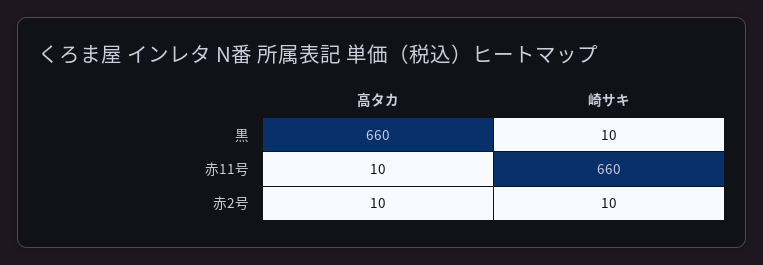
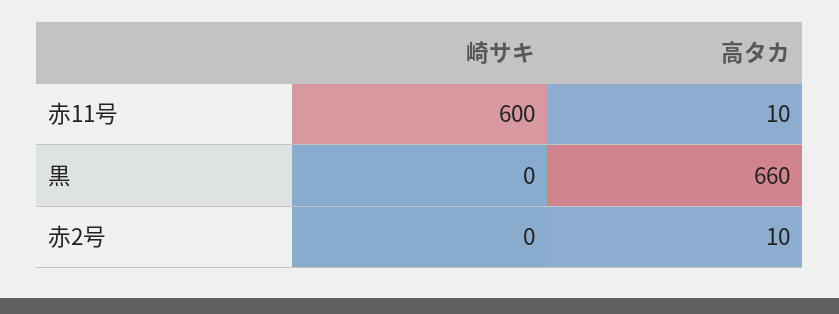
  {
    "高タカ": {
      "黒": 660,
      "赤11号": 10,
      "赤2号": 10
    },
    "崎サキ": {
-     "黒": 10,
+     "黒": 0,
-     "赤11号": 660,
+     "赤11号": 600,
-     "赤2号": 10
+     "赤2号": 0
    }
  }

